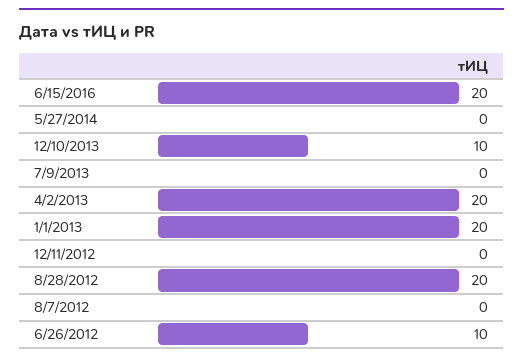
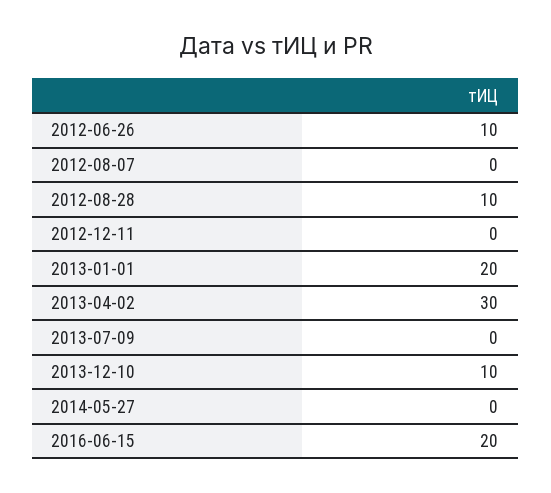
  {
    "6/15/2016": 20,
    "5/27/2014": 0,
    "12/10/2013": 10,
    "7/9/2013": 0,
-   "4/2/2013": 20,
+   "4/2/2013": 30,
    "1/1/2013": 20,
    "12/11/2012": 0,
-   "8/28/2012": 20,
+   "8/28/2012": 10,
    "8/7/2012": 0,
    "6/26/2012": 10
  }

